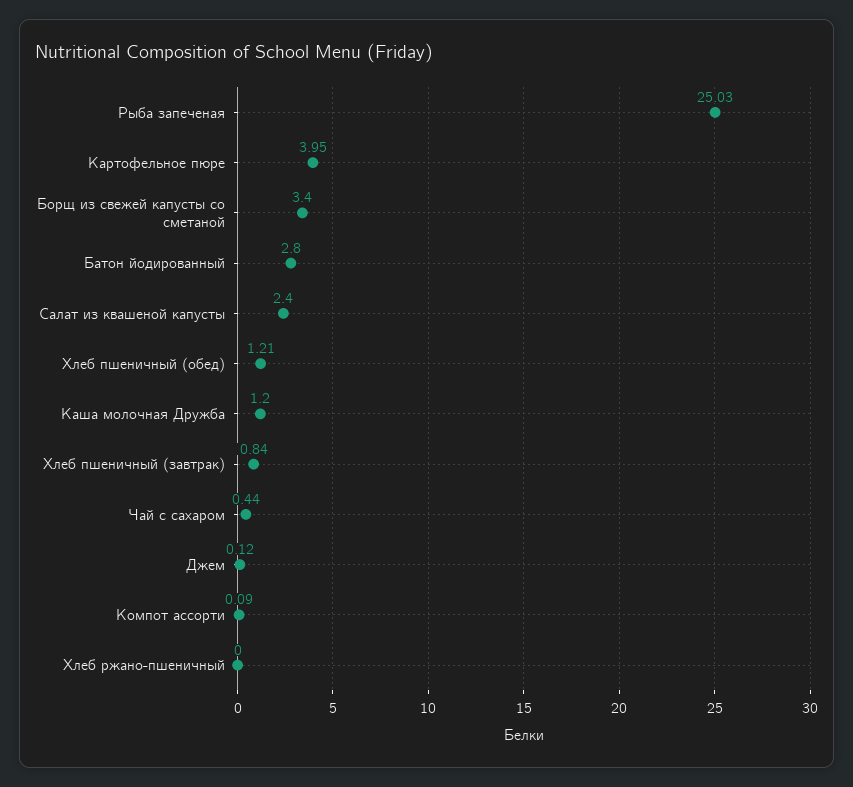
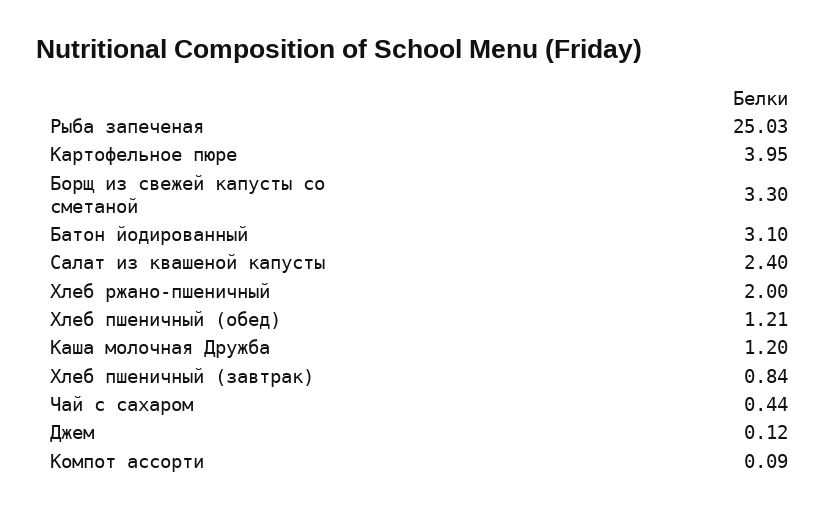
  {
    "Рыба запеченая": 25.03,
    "Картофельное пюре": 3.95,
-   "Борщ из свежей капусты со сметаной": 3.4,
+   "Борщ из свежей капусты со сметаной": 3.3,
-   "Батон йодированный": 2.8,
+   "Батон йодированный": 3.1,
    "Салат из квашеной капусты": 2.4,
    "Хлеб пшеничный (обед)": 1.21,
    "Каша молочная Дружба": 1.2,
    "Хлеб пшеничный (завтрак)": 0.84,
    "Чай с сахаром": 0.44,
    "Джем": 0.12,
    "Компот ассорти": 0.09,
-   "Хлеб ржано-пшеничный": 0
+   "Хлеб ржано-пшеничный": 2
  }

